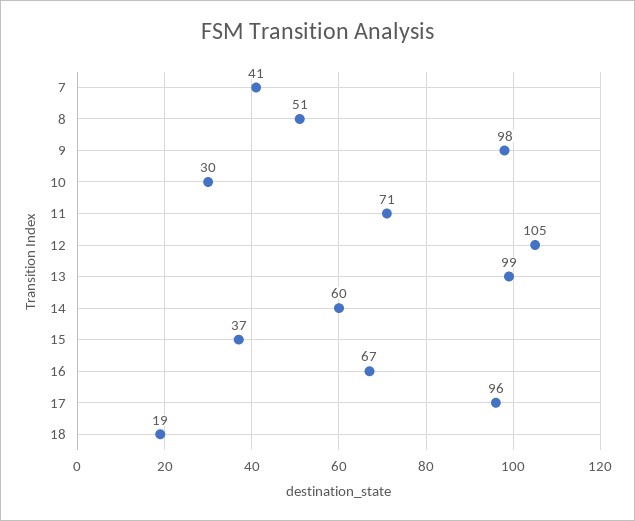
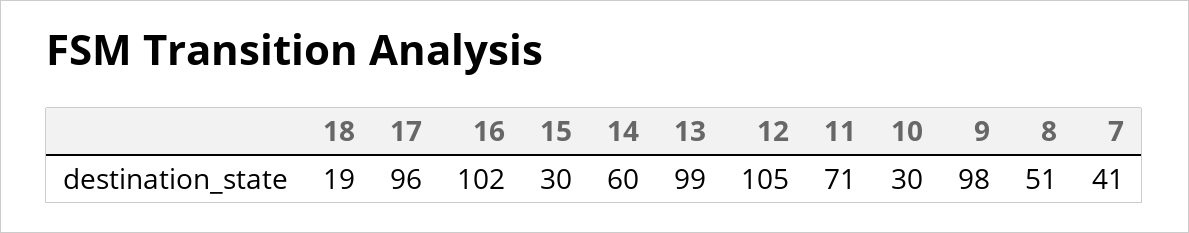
  {
    "7": 41,
    "8": 51,
    "9": 98,
    "10": 30,
    "11": 71,
    "12": 105,
    "13": 99,
    "14": 60,
-   "15": 37,
+   "15": 30,
-   "16": 67,
+   "16": 102,
    "17": 96,
    "18": 19
  }

